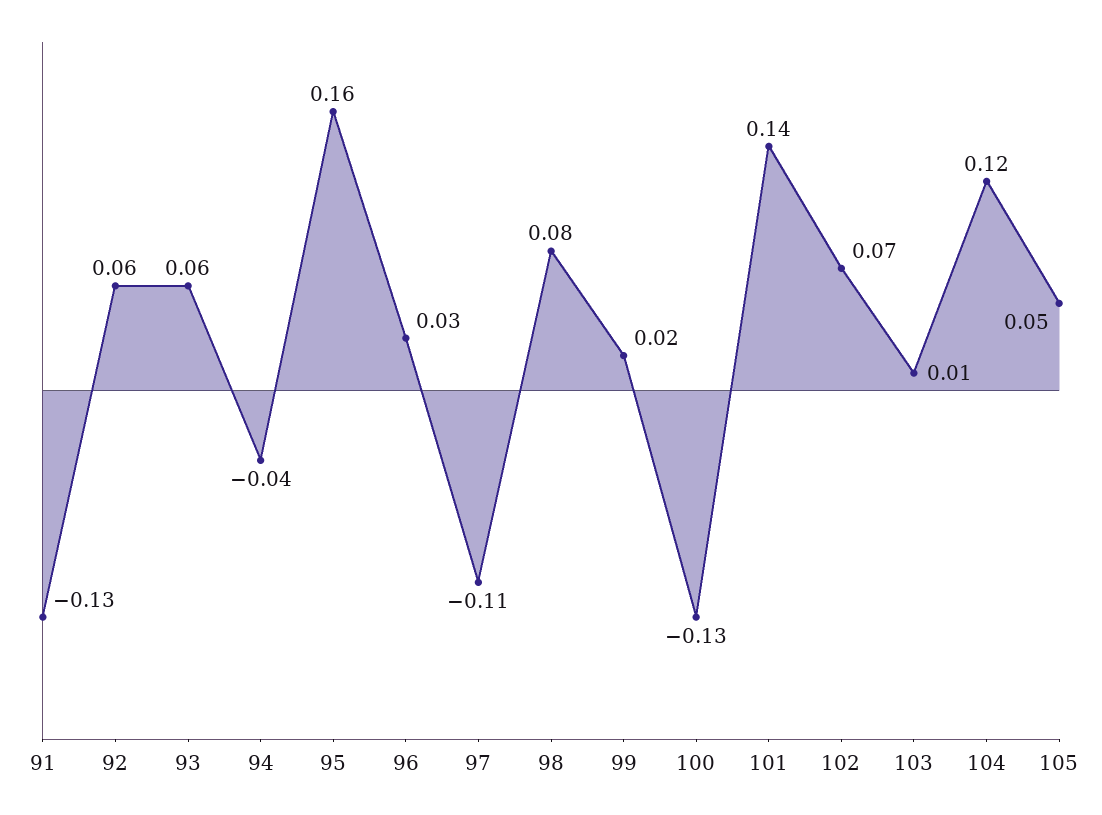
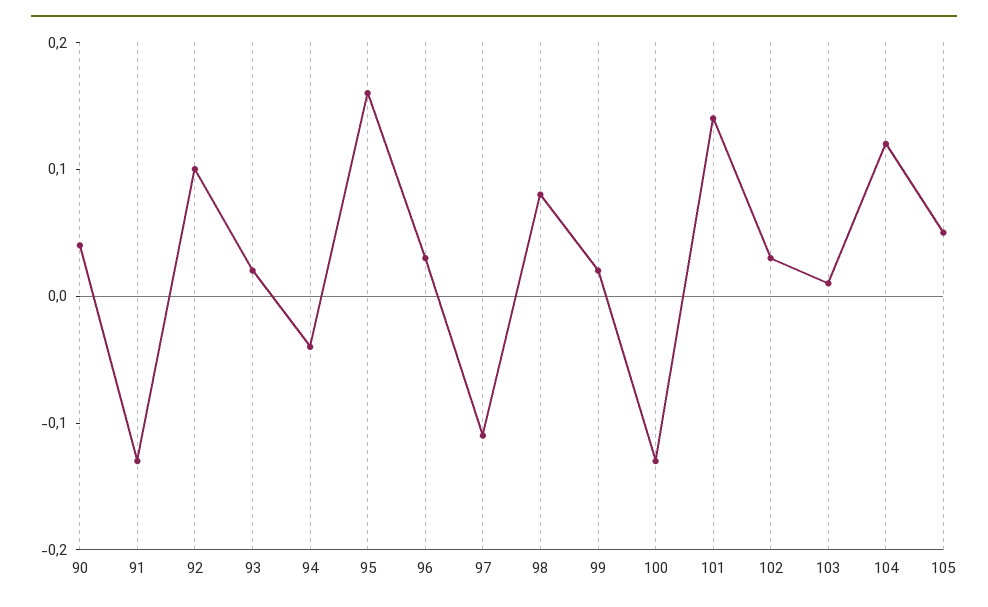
  {
    "91": -0.13,
-   "92": 0.06,
+   "92": 0.1,
-   "93": 0.06,
+   "93": 0.02,
    "94": -0.04,
    "95": 0.16,
    "96": 0.03,
    "97": -0.11,
    "98": 0.08,
    "99": 0.02,
    "100": -0.13,
    "101": 0.14,
-   "102": 0.07,
+   "102": 0.03,
    "103": 0.01,
    "104": 0.12,
-   "105": 0.05
+   "105": 0.05,
+   "90": 0.04
  }

